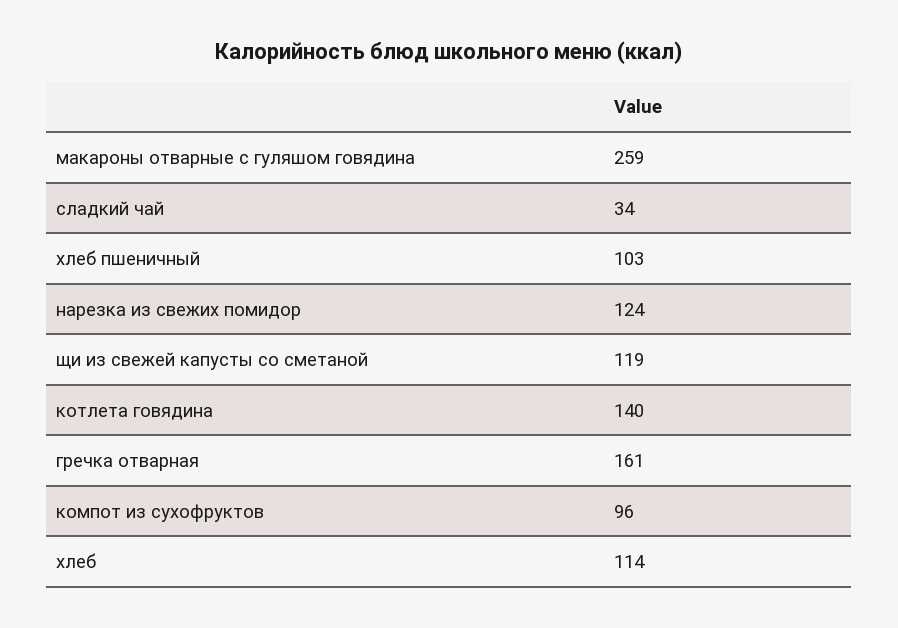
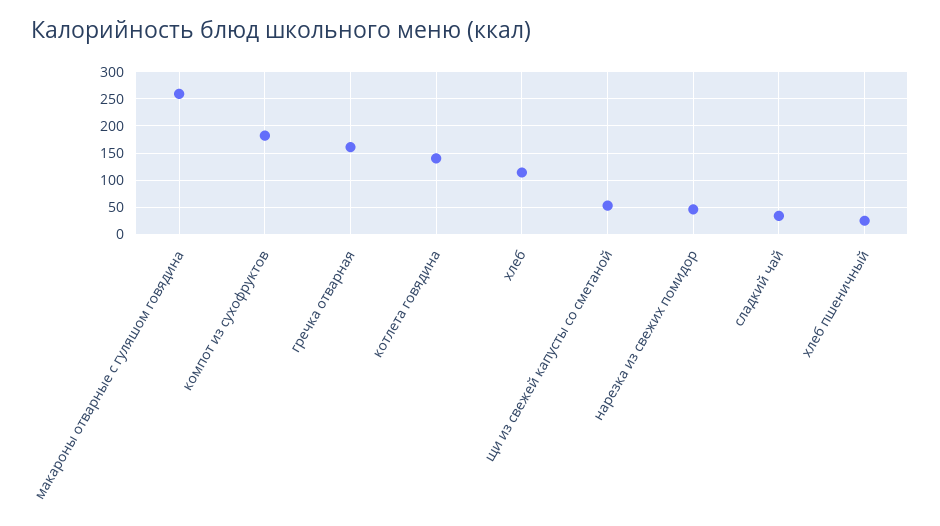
  {
    "макароны отварные с гуляшом говядина": 259,
    "сладкий чай": 34,
-   "хлеб пшеничный": 103,
+   "хлеб пшеничный": 25,
-   "нарезка из свежих помидор": 124,
+   "нарезка из свежих помидор": 50,
-   "щи из свежей капусты со сметаной": 119,
+   "щи из свежей капусты со сметаной": 50,
    "котлета говядина": 140,
    "гречка отварная": 161,
-   "компот из сухофруктов": 96,
+   "компот из сухофруктов": 175,
    "хлеб": 114
  }

